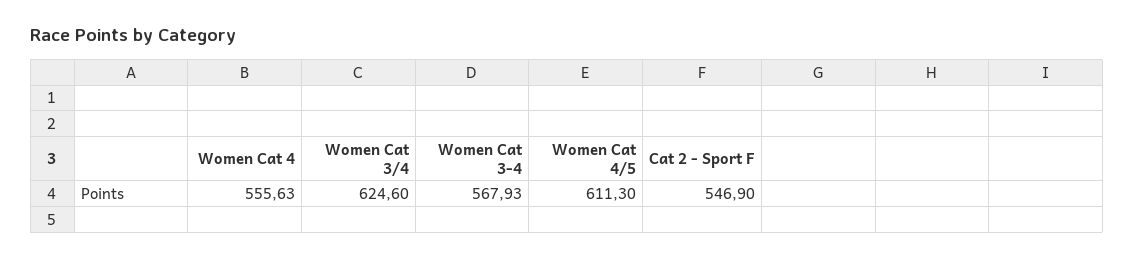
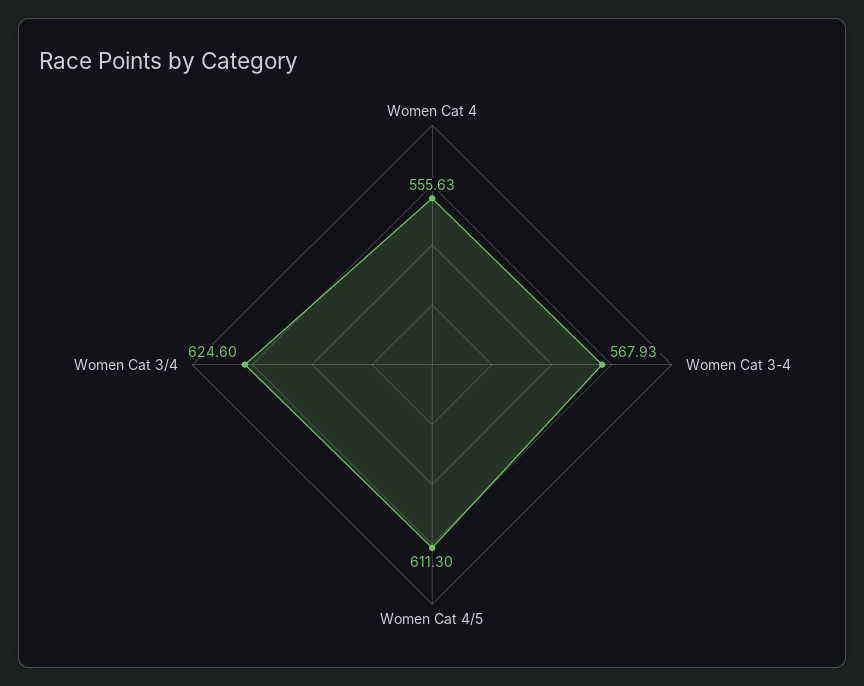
  {
    "Women Cat 4": 555.63,
    "Women Cat 3/4": 624.6,
    "Women Cat 3-4": 567.93,
-   "Women Cat 4/5": 611.3,
+   "Women Cat 4/5": 611.3
-   "Cat 2 - Sport F": 546.9
  }

